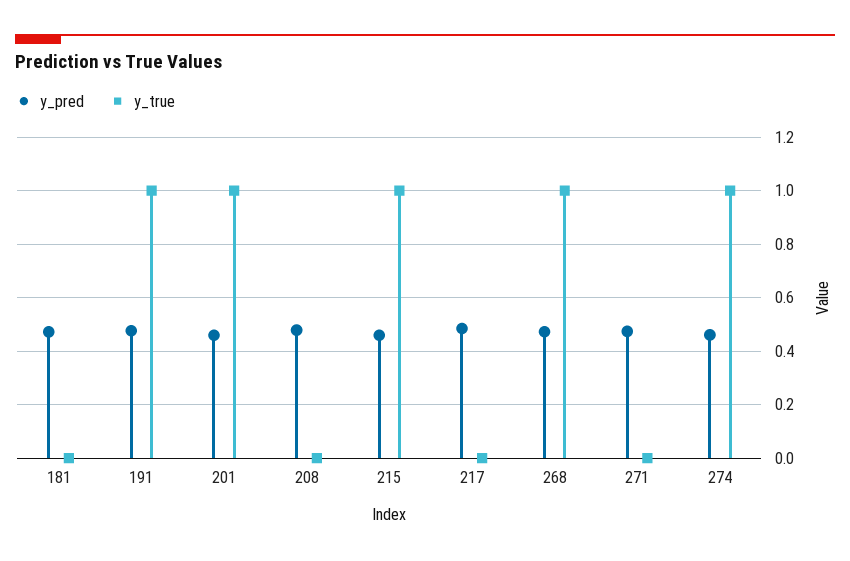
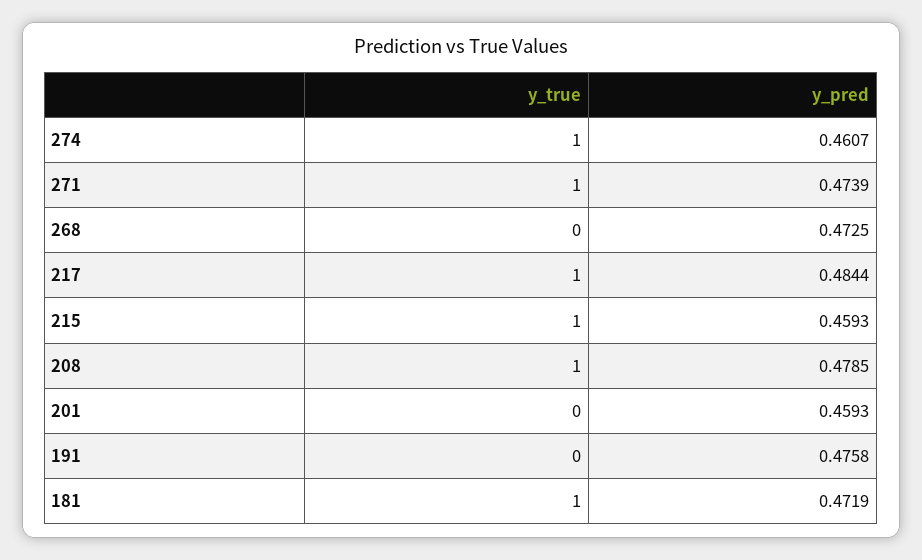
  {
    "y_pred": {
      "181": 0.4719,
      "191": 0.4758,
      "201": 0.4593,
      "208": 0.4785,
      "215": 0.4593,
      "217": 0.4844,
      "268": 0.4725,
      "271": 0.4739,
      "274": 0.4607
    },
    "y_true": {
-     "181": 0,
+     "181": 1,
-     "191": 1,
+     "191": 0,
-     "201": 1,
+     "201": 0,
-     "208": 0,
+     "208": 1,
      "215": 1,
-     "217": 0,
+     "217": 1,
-     "268": 1,
+     "268": 0,
-     "271": 0,
+     "271": 1,
      "274": 1
    }
  }

